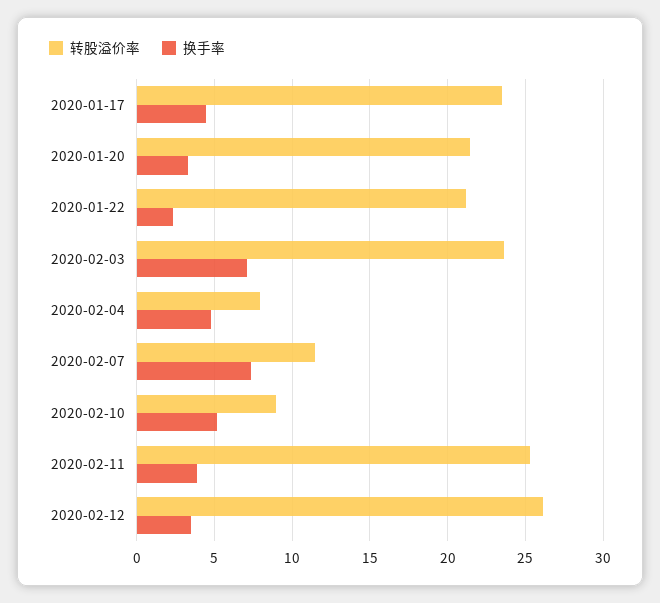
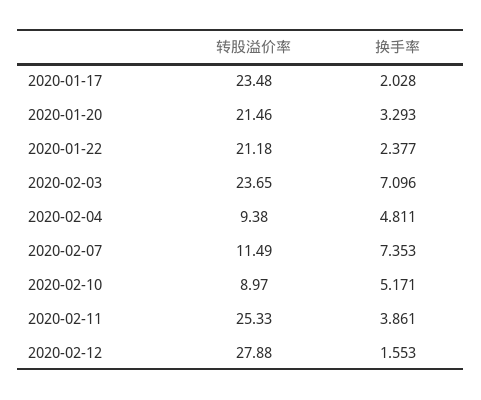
  {
    "转股溢价率": {
      "2020-01-17": 23.48,
      "2020-01-20": 21.46,
      "2020-01-22": 21.18,
      "2020-02-03": 23.65,
-     "2020-02-04": 8,
+     "2020-02-04": 9.38,
      "2020-02-07": 11.49,
      "2020-02-10": 8.97,
      "2020-02-11": 25.33,
-     "2020-02-12": 26
+     "2020-02-12": 27.88
    },
    "换手率": {
-     "2020-01-17": 4.5,
+     "2020-01-17": 2.028,
      "2020-01-20": 3.293,
      "2020-01-22": 2.377,
      "2020-02-03": 7.096,
      "2020-02-04": 4.811,
      "2020-02-07": 7.353,
      "2020-02-10": 5.171,
      "2020-02-11": 3.861,
-     "2020-02-12": 3.5
+     "2020-02-12": 1.553
    }
  }

